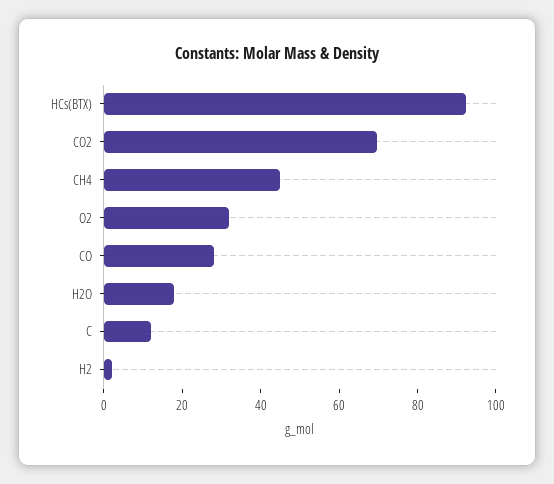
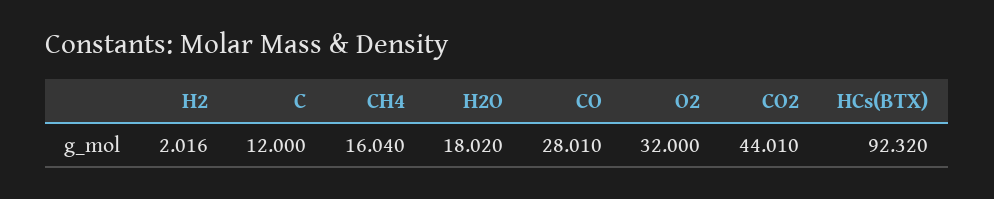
  {
    "HCs(BTX)": 92.32,
-   "CO2": 70,
+   "CO2": 44.01,
-   "CH4": 45,
+   "CH4": 16.04,
    "O2": 32,
    "CO": 28.01,
    "H2O": 18.02,
    "C": 12,
    "H2": 2.016
  }

